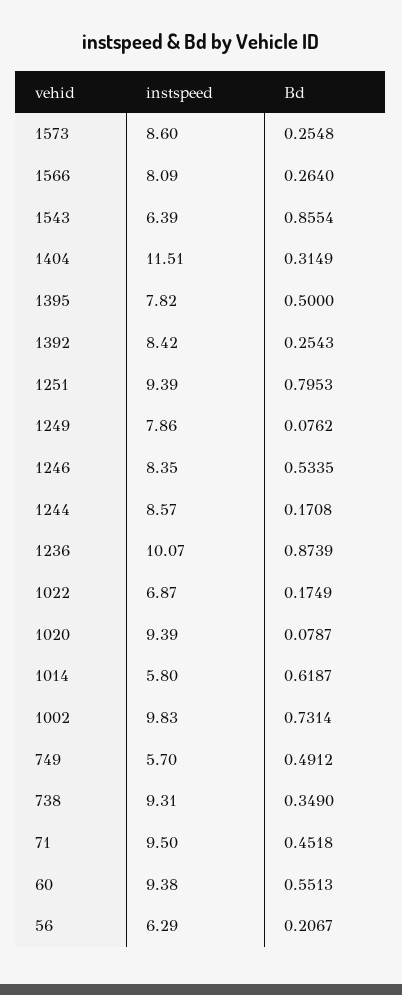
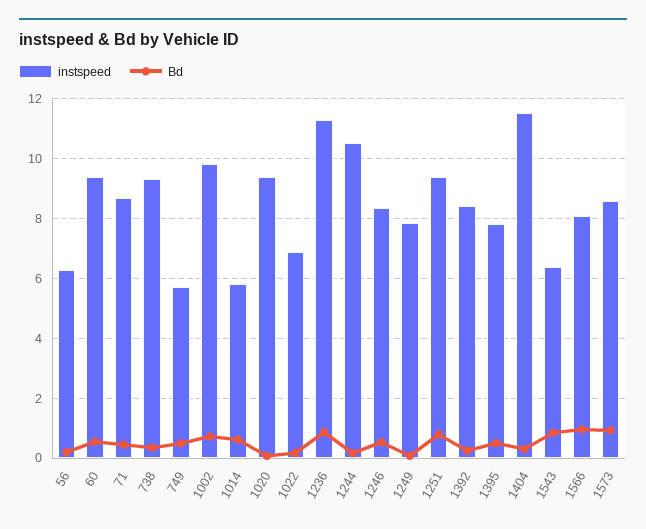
  {
    "instspeed": {
      "1573": 8.6,
      "1566": 8.09,
      "1543": 6.39,
      "1404": 11.51,
      "1395": 7.82,
      "1392": 8.42,
      "1251": 9.39,
      "1249": 7.86,
      "1246": 8.35,
-     "1244": 8.57,
+     "1244": 10.5,
-     "1236": 10.07,
+     "1236": 11.25,
      "1022": 6.87,
      "1020": 9.39,
      "1014": 5.8,
      "1002": 9.83,
      "749": 5.7,
      "738": 9.31,
-     "71": 9.5,
+     "71": 8.75,
      "60": 9.38,
      "56": 6.29
    },
    "Bd": {
-     "1573": 0.2548,
+     "1573": 1,
-     "1566": 0.264,
+     "1566": 1,
      "1543": 0.8554,
      "1404": 0.3149,
      "1395": 0.5,
      "1392": 0.2543,
      "1251": 0.7953,
      "1249": 0.0762,
      "1246": 0.5335,
      "1244": 0.1708,
      "1236": 0.8739,
      "1022": 0.1749,
      "1020": 0.0787,
      "1014": 0.6187,
      "1002": 0.7314,
      "749": 0.4912,
      "738": 0.349,
      "71": 0.4518,
      "60": 0.5513,
      "56": 0.2067
    }
  }

